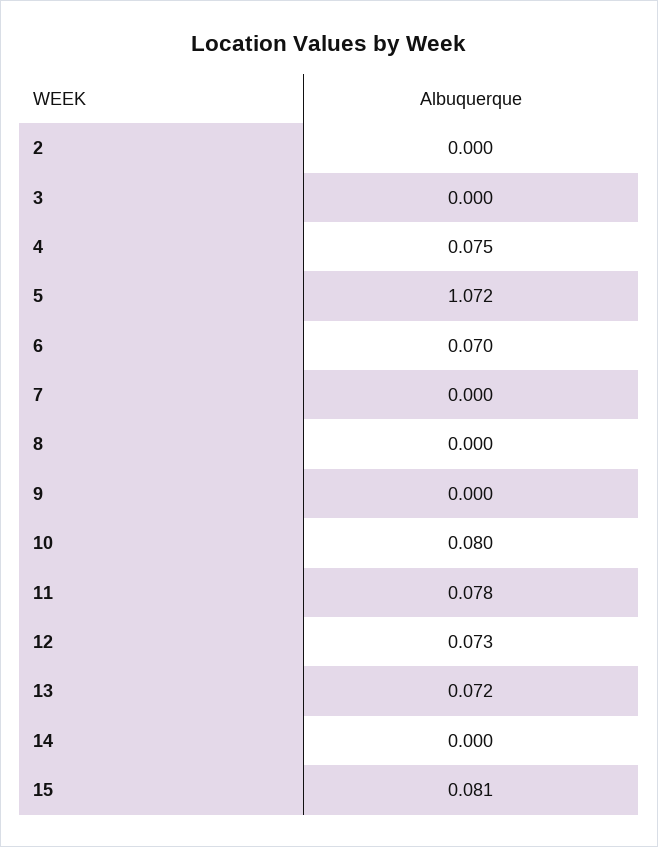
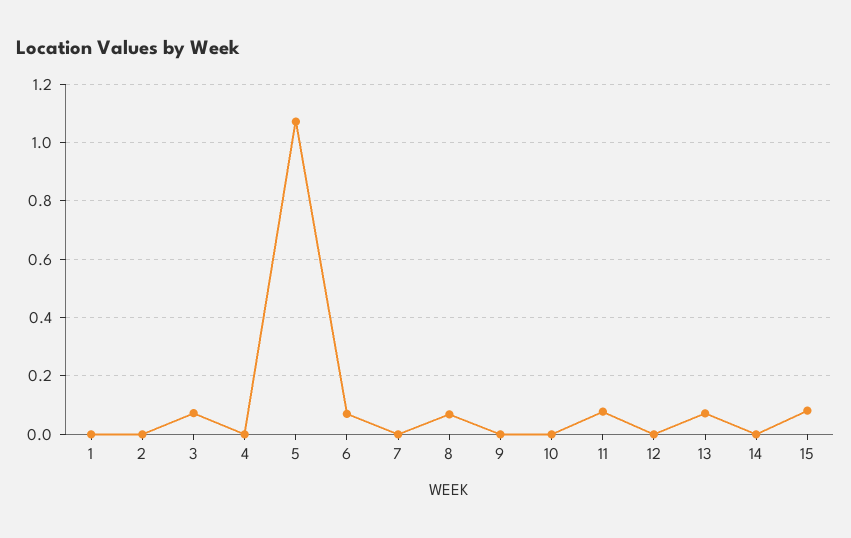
  {
    "2": 0,
-   "3": 0,
+   "3": 0.075,
-   "4": 0.075,
+   "4": 0,
    "5": 1.072,
    "6": 0.07,
    "7": 0,
-   "8": 0,
+   "8": 0.075,
    "9": 0,
-   "10": 0.08,
+   "10": 0,
    "11": 0.078,
-   "12": 0.073,
+   "12": 0,
    "13": 0.072,
    "14": 0,
-   "15": 0.081
+   "15": 0.081,
+   "1": 0
  }

